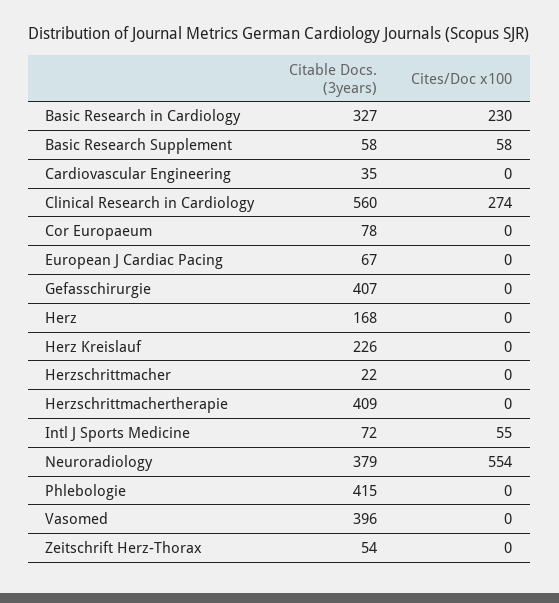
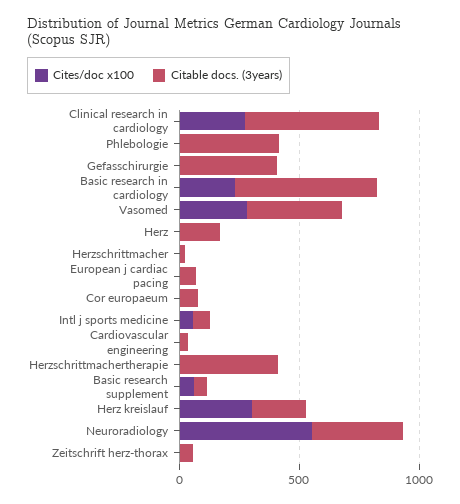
  {
    "Citable Docs. (3years)": {
-     "Basic Research in Cardiology": 327,
+     "Basic Research in Cardiology": 600,
      "Basic Research Supplement": 58,
      "Cardiovascular Engineering": 35,
      "Clinical Research in Cardiology": 560,
      "Cor Europaeum": 78,
      "European J Cardiac Pacing": 67,
      "Gefasschirurgie": 407,
      "Herz": 168,
      "Herz Kreislauf": 226,
      "Herzschrittmacher": 22,
      "Herzschrittmachertherapie": 409,
      "Intl J Sports Medicine": 72,
      "Neuroradiology": 379,
      "Phlebologie": 415,
      "Vasomed": 396,
      "Zeitschrift Herz-Thorax": 54
    },
    "Cites/Doc x100": {
      "Basic Research in Cardiology": 230,
      "Basic Research Supplement": 58,
      "Cardiovascular Engineering": 0,
      "Clinical Research in Cardiology": 274,
      "Cor Europaeum": 0,
      "European J Cardiac Pacing": 0,
      "Gefasschirurgie": 0,
      "Herz": 0,
-     "Herz Kreislauf": 0,
+     "Herz Kreislauf": 300,
      "Herzschrittmacher": 0,
      "Herzschrittmachertherapie": 0,
      "Intl J Sports Medicine": 55,
      "Neuroradiology": 554,
      "Phlebologie": 0,
-     "Vasomed": 0,
+     "Vasomed": 300,
      "Zeitschrift Herz-Thorax": 0
    }
  }

